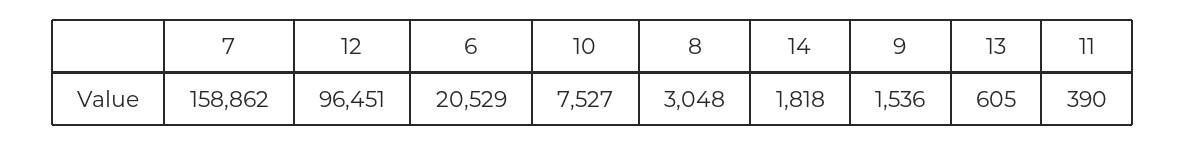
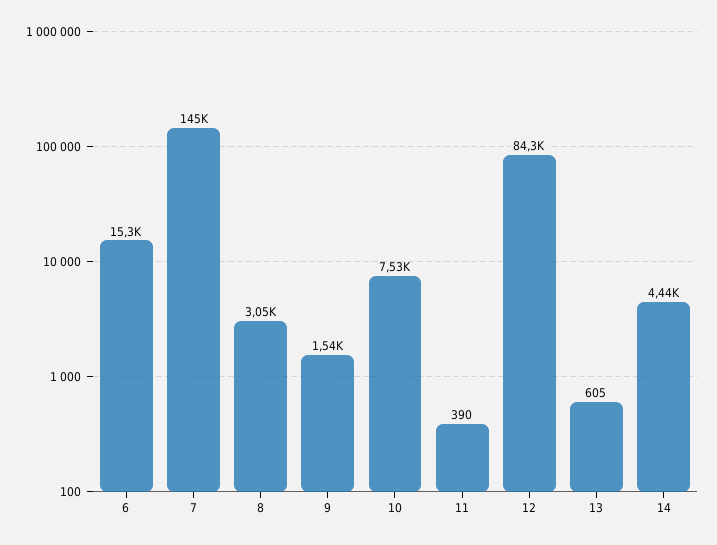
  {
-   "7": 158862,
+   "7": 145000,
-   "12": 96451,
+   "12": 84300,
-   "6": 20529,
+   "6": 15300,
    "10": 7527,
    "8": 3048,
-   "14": 1818,
+   "14": 4440,
    "9": 1536,
    "13": 605,
    "11": 390
  }

